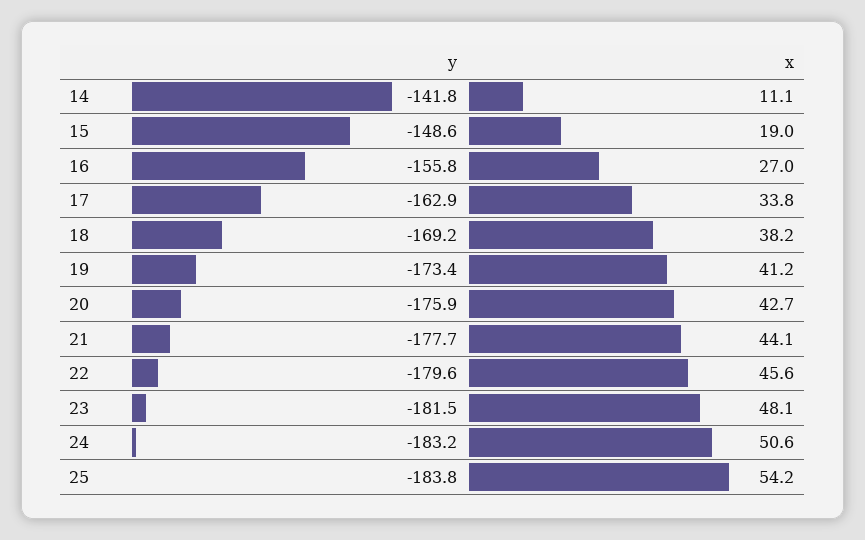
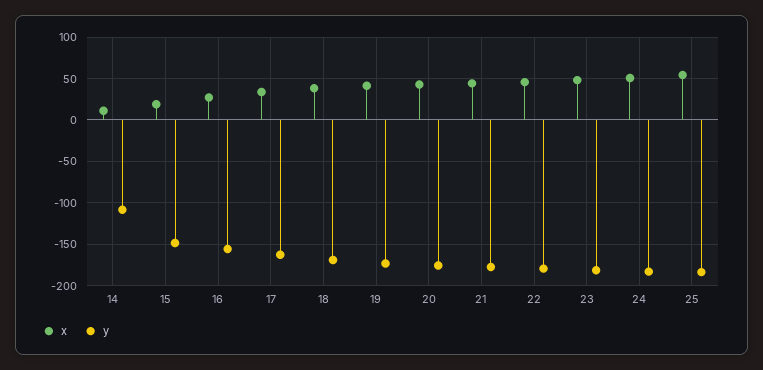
  {
    "y": {
-     "14": -141.8,
+     "14": -110,
      "15": -148.6,
      "16": -155.8,
      "17": -162.9,
      "18": -169.2,
      "19": -173.4,
      "20": -175.9,
      "21": -177.7,
      "22": -179.6,
      "23": -181.5,
      "24": -183.2,
      "25": -183.8
    },
    "x": {
      "14": 11.1,
      "15": 19,
      "16": 27,
      "17": 33.8,
      "18": 38.2,
      "19": 41.2,
      "20": 42.7,
      "21": 44.1,
      "22": 45.6,
      "23": 48.1,
      "24": 50.6,
      "25": 54.2
    }
  }

